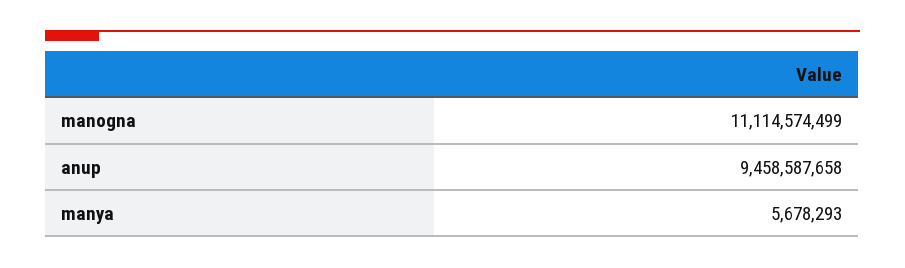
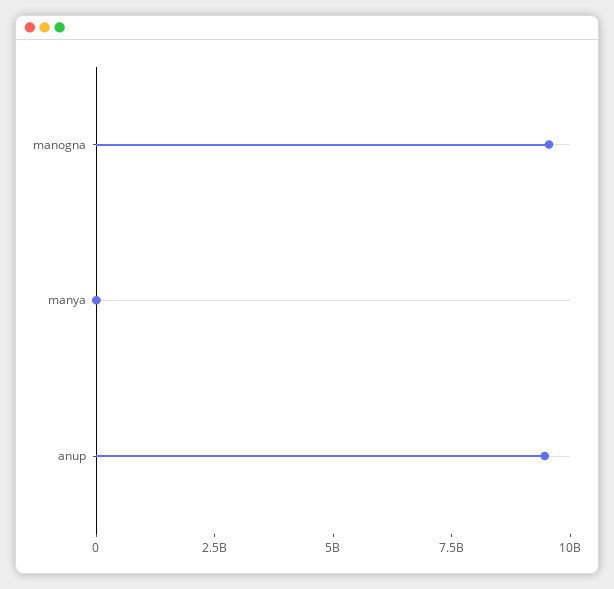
  {
-   "manogna": 11114574499,
+   "manogna": 9500000000,
    "anup": 9458587658,
    "manya": 5678293
  }

